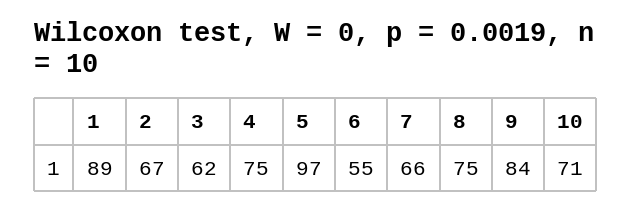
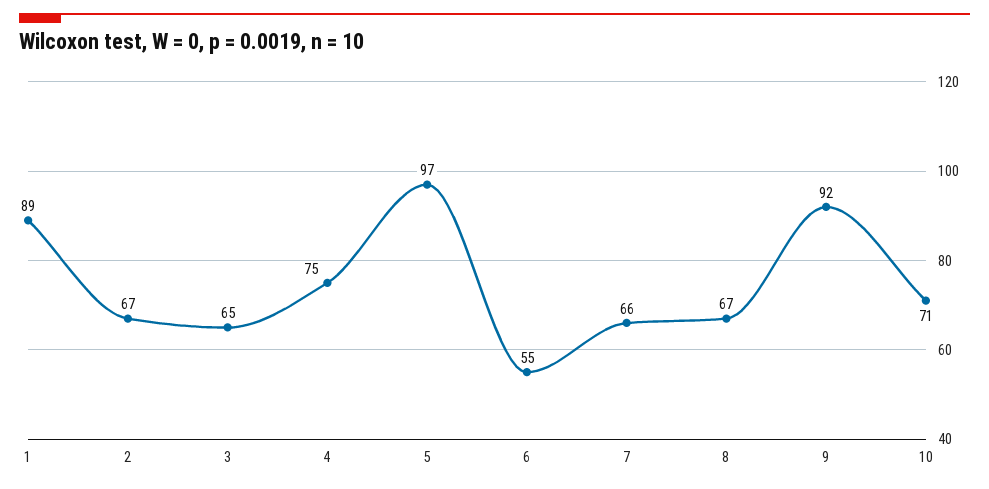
  {
    "1": 89,
    "2": 67,
-   "3": 62,
+   "3": 65,
    "4": 75,
    "5": 97,
    "6": 55,
    "7": 66,
-   "8": 75,
+   "8": 67,
-   "9": 84,
+   "9": 92,
    "10": 71
  }

